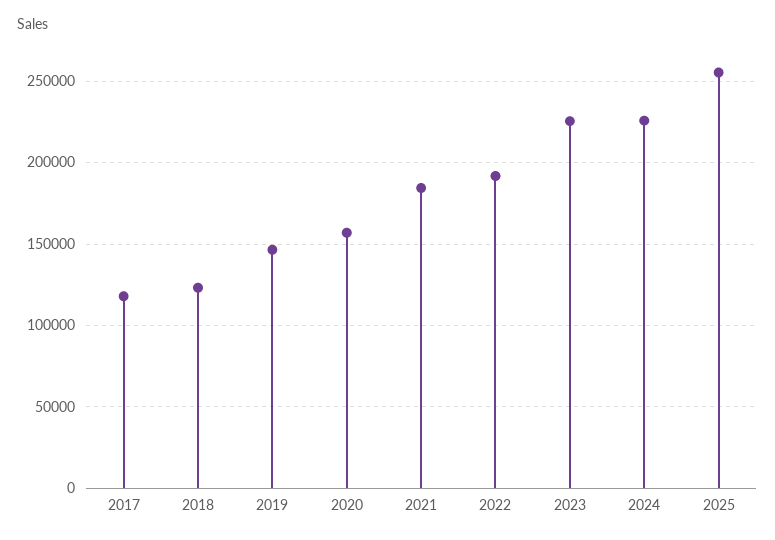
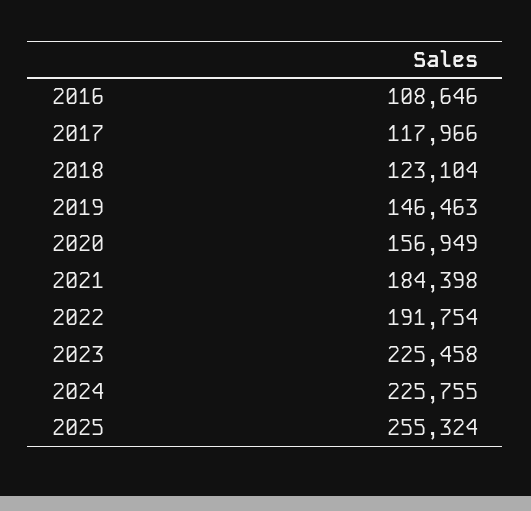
  {
    "2017": 117966,
    "2018": 123104,
    "2019": 146463,
    "2020": 156949,
    "2021": 184398,
    "2022": 191754,
    "2023": 225458,
    "2024": 225755,
-   "2025": 255324
+   "2025": 255324,
+   "2016": 108646
  }

